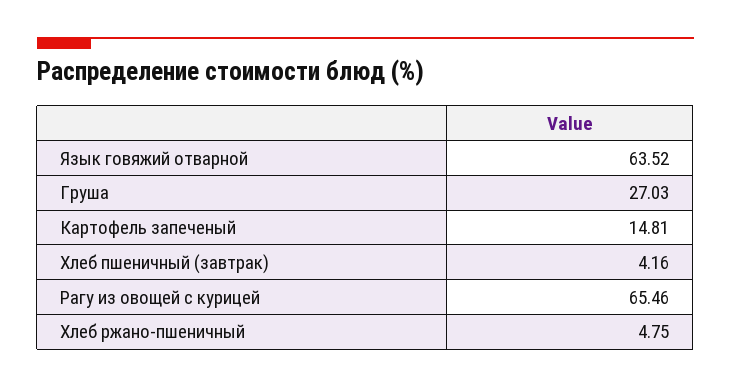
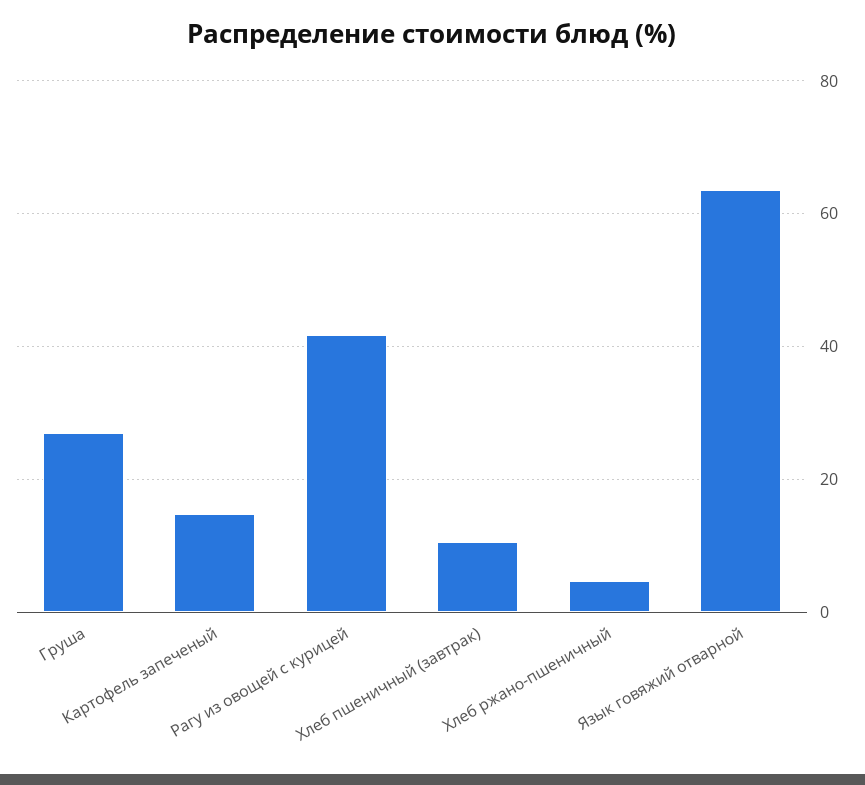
  {
    "Язык говяжий отварной": 63.52,
    "Груша": 27.03,
    "Картофель запеченый": 14.81,
-   "Хлеб пшеничный (завтрак)": 4.16,
+   "Хлеб пшеничный (завтрак)": 10,
-   "Рагу из овощей с курицей": 65.46,
+   "Рагу из овощей с курицей": 42,
    "Хлеб ржано-пшеничный": 4.75
  }

